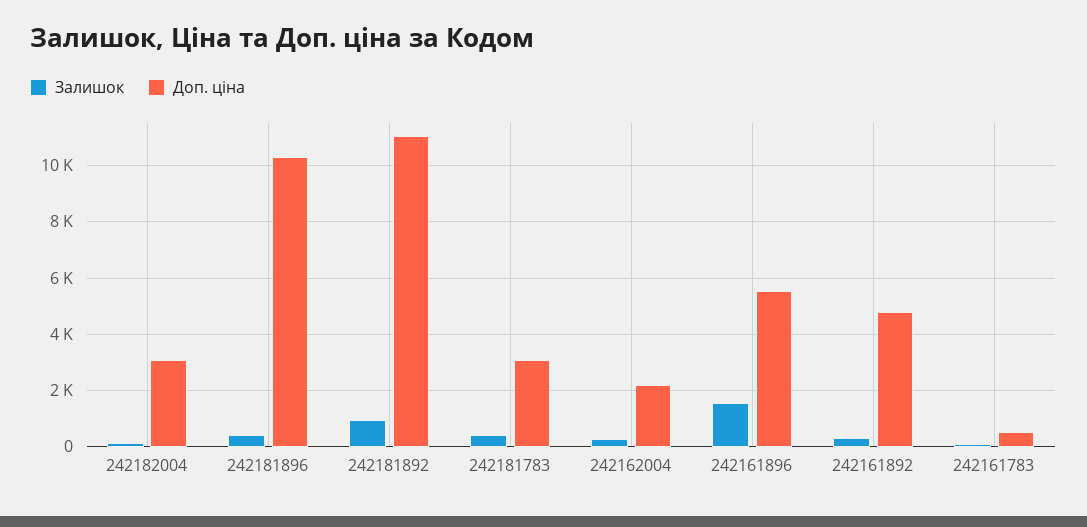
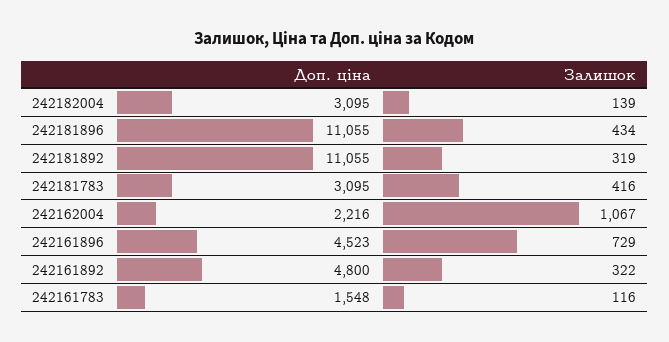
  {
    "Залишок": {
      "242182004": 139,
      "242181896": 434,
-     "242181892": 1000,
+     "242181892": 319,
      "242181783": 416,
-     "242162004": 250,
+     "242162004": 1067,
-     "242161896": 1500,
+     "242161896": 729,
      "242161892": 322,
      "242161783": 116
    },
    "Доп. ціна": {
      "242182004": 3095,
-     "242181896": 10250,
+     "242181896": 11055,
      "242181892": 11055,
      "242181783": 3095,
      "242162004": 2216,
-     "242161896": 5500,
+     "242161896": 4523,
      "242161892": 4800,
-     "242161783": 500
+     "242161783": 1548
    }
  }

